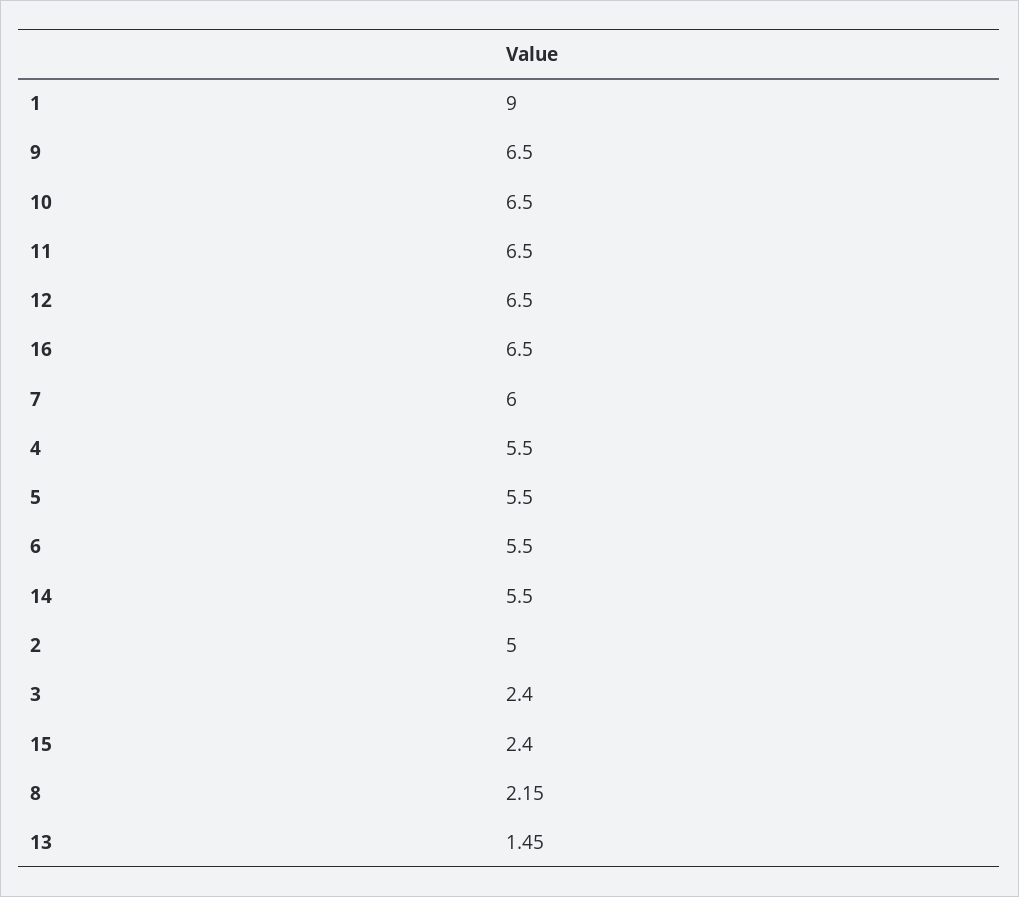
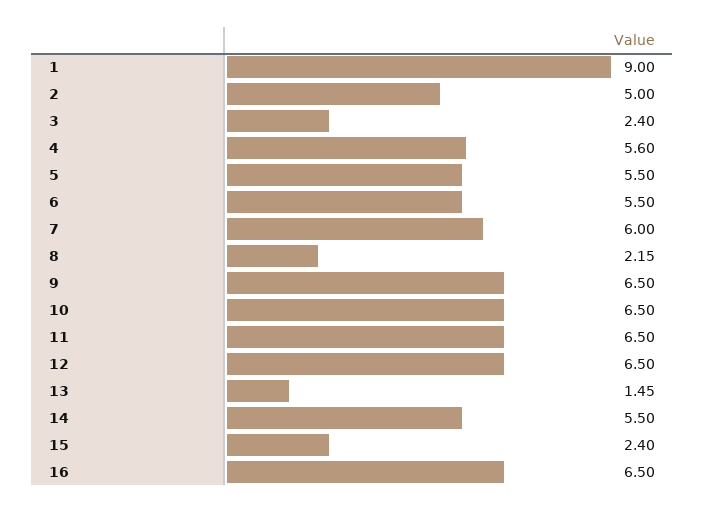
  {
    "1": 9,
    "9": 6.5,
    "10": 6.5,
    "11": 6.5,
    "12": 6.5,
    "16": 6.5,
    "7": 6,
-   "4": 5.5,
+   "4": 5.6,
    "5": 5.5,
    "6": 5.5,
    "14": 5.5,
    "2": 5,
    "3": 2.4,
    "15": 2.4,
    "8": 2.15,
    "13": 1.45
  }

